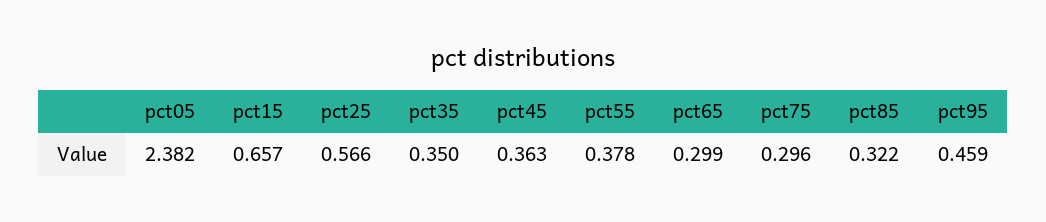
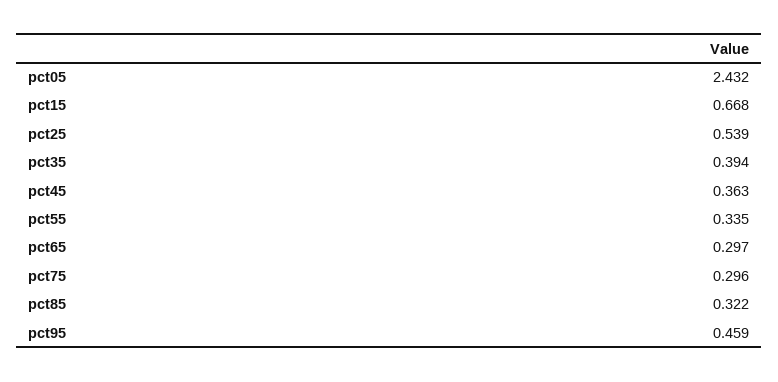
  {
-   "pct05": 2.382,
+   "pct05": 2.432,
-   "pct15": 0.657,
+   "pct15": 0.668,
-   "pct25": 0.566,
+   "pct25": 0.539,
-   "pct35": 0.35,
+   "pct35": 0.394,
    "pct45": 0.363,
-   "pct55": 0.378,
+   "pct55": 0.335,
-   "pct65": 0.299,
+   "pct65": 0.297,
    "pct75": 0.296,
    "pct85": 0.322,
    "pct95": 0.459
  }

